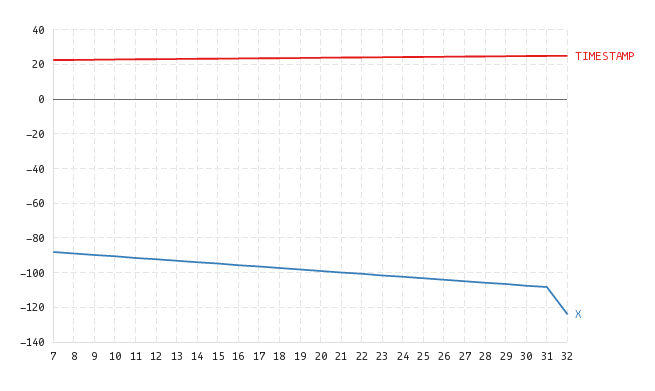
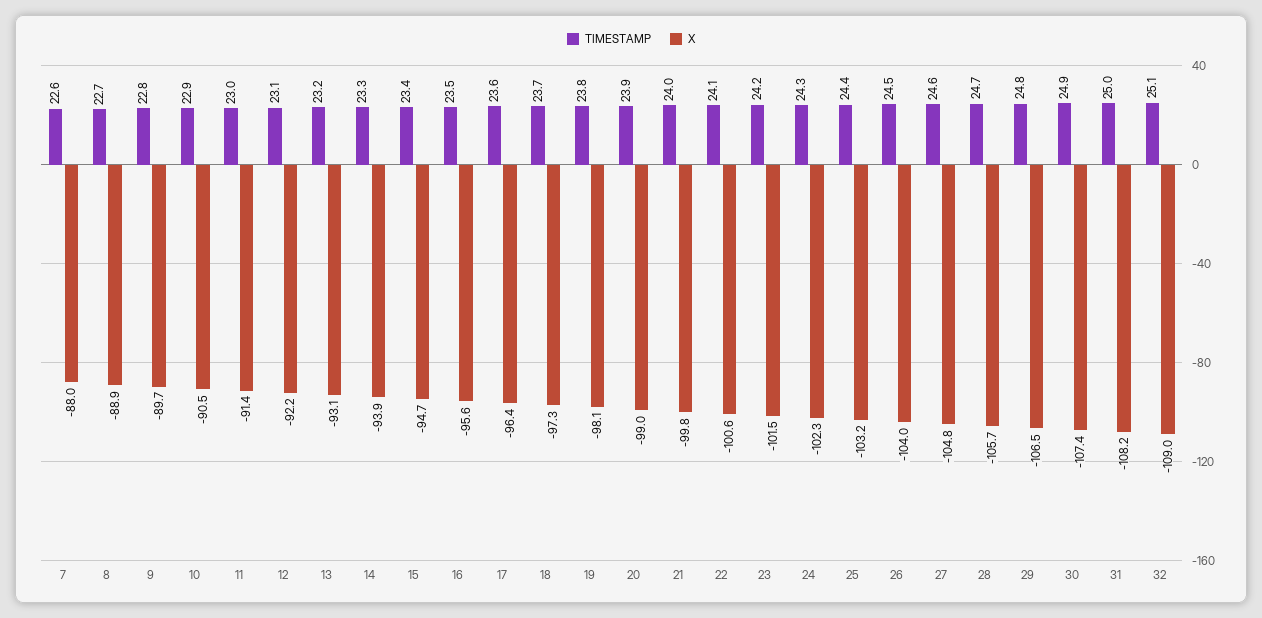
  {
    "TIMESTAMP": {
      "7": 22.6,
      "8": 22.7,
      "9": 22.8,
      "10": 22.9,
      "11": 23,
      "12": 23.1,
      "13": 23.2,
      "14": 23.3,
      "15": 23.4,
      "16": 23.5,
      "17": 23.6,
      "18": 23.7,
      "19": 23.8,
      "20": 23.9,
      "21": 24,
      "22": 24.1,
      "23": 24.2,
      "24": 24.3,
      "25": 24.4,
      "26": 24.5,
      "27": 24.6,
      "28": 24.7,
      "29": 24.8,
      "30": 24.9,
      "31": 25,
      "32": 25.1
    },
    "X": {
      "7": -88,
      "8": -88.9,
      "9": -89.7,
      "10": -90.5,
      "11": -91.4,
      "12": -92.2,
      "13": -93.1,
      "14": -93.9,
      "15": -94.7,
      "16": -95.6,
      "17": -96.4,
      "18": -97.3,
      "19": -98.1,
      "20": -99,
      "21": -99.8,
      "22": -100.6,
      "23": -101.5,
      "24": -102.3,
      "25": -103.2,
      "26": -104,
      "27": -104.8,
      "28": -105.7,
      "29": -106.5,
      "30": -107.4,
      "31": -108.2,
-     "32": -125
+     "32": -109
    }
  }

